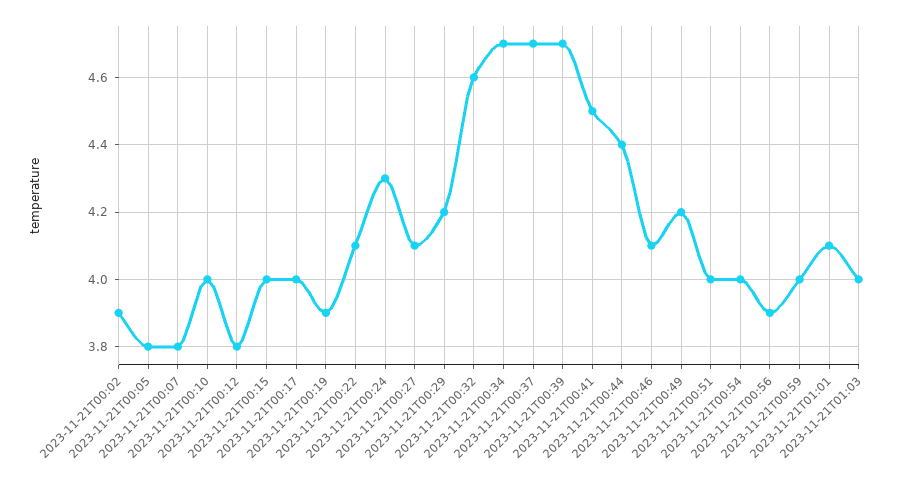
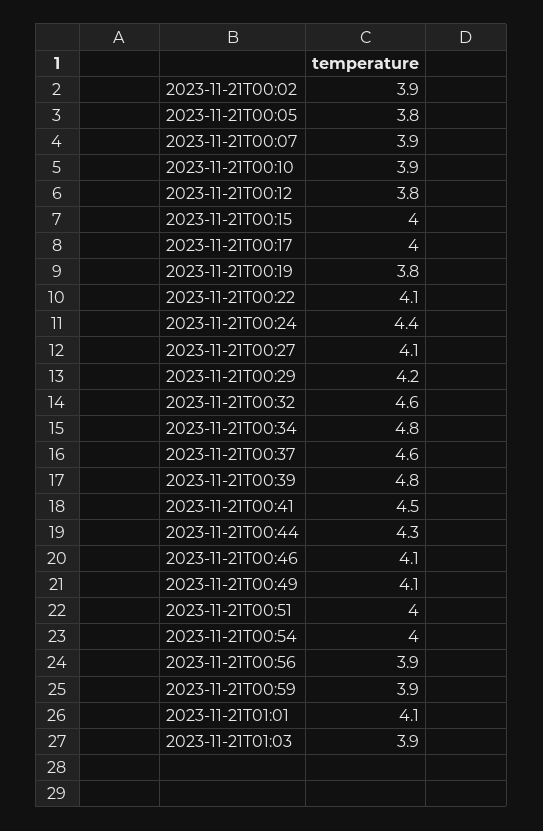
  {
    "2023-11-21T00:02": 3.9,
    "2023-11-21T00:05": 3.8,
-   "2023-11-21T00:07": 3.8,
+   "2023-11-21T00:07": 3.9,
-   "2023-11-21T00:10": 4,
+   "2023-11-21T00:10": 3.9,
    "2023-11-21T00:12": 3.8,
    "2023-11-21T00:15": 4,
    "2023-11-21T00:17": 4,
-   "2023-11-21T00:19": 3.9,
+   "2023-11-21T00:19": 3.8,
    "2023-11-21T00:22": 4.1,
-   "2023-11-21T00:24": 4.3,
+   "2023-11-21T00:24": 4.4,
    "2023-11-21T00:27": 4.1,
    "2023-11-21T00:29": 4.2,
    "2023-11-21T00:32": 4.6,
-   "2023-11-21T00:34": 4.7,
+   "2023-11-21T00:34": 4.8,
-   "2023-11-21T00:37": 4.7,
+   "2023-11-21T00:37": 4.6,
-   "2023-11-21T00:39": 4.7,
+   "2023-11-21T00:39": 4.8,
    "2023-11-21T00:41": 4.5,
-   "2023-11-21T00:44": 4.4,
+   "2023-11-21T00:44": 4.3,
    "2023-11-21T00:46": 4.1,
-   "2023-11-21T00:49": 4.2,
+   "2023-11-21T00:49": 4.1,
    "2023-11-21T00:51": 4,
    "2023-11-21T00:54": 4,
    "2023-11-21T00:56": 3.9,
-   "2023-11-21T00:59": 4,
+   "2023-11-21T00:59": 3.9,
    "2023-11-21T01:01": 4.1,
-   "2023-11-21T01:03": 4
+   "2023-11-21T01:03": 3.9
  }

